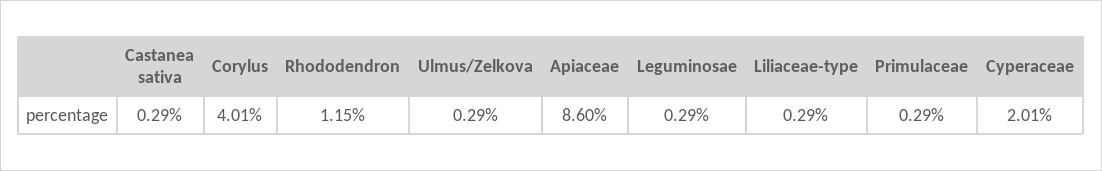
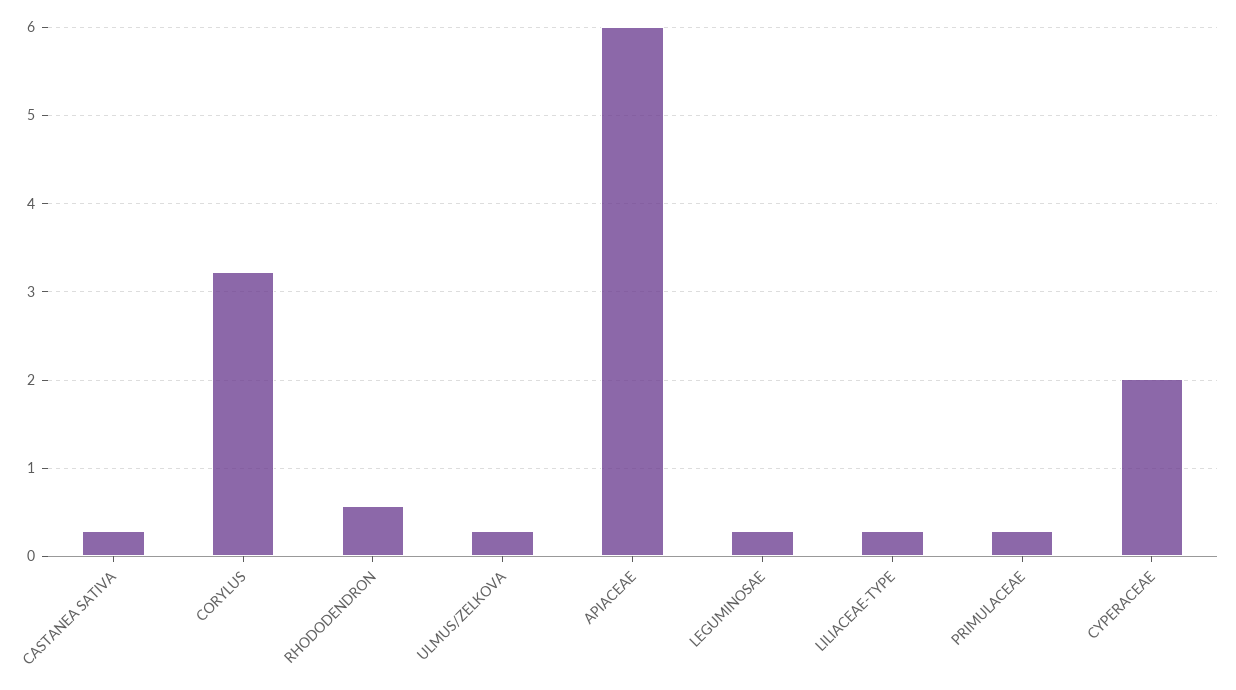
  {
    "Castanea sativa": 0.29,
-   "Corylus": 4.01,
+   "Corylus": 3.2,
-   "Rhododendron": 1.15,
+   "Rhododendron": 0.6,
    "Ulmus/Zelkova": 0.29,
-   "Apiaceae": 8.6,
+   "Apiaceae": 6,
    "Leguminosae": 0.29,
    "Liliaceae-type": 0.29,
    "Primulaceae": 0.29,
    "Cyperaceae": 2.01
  }

